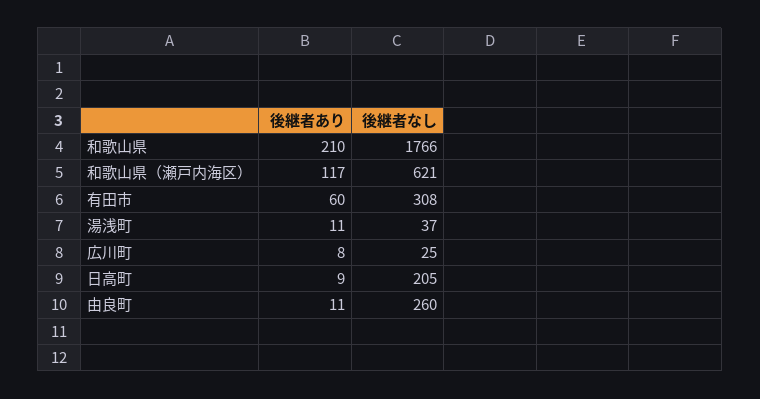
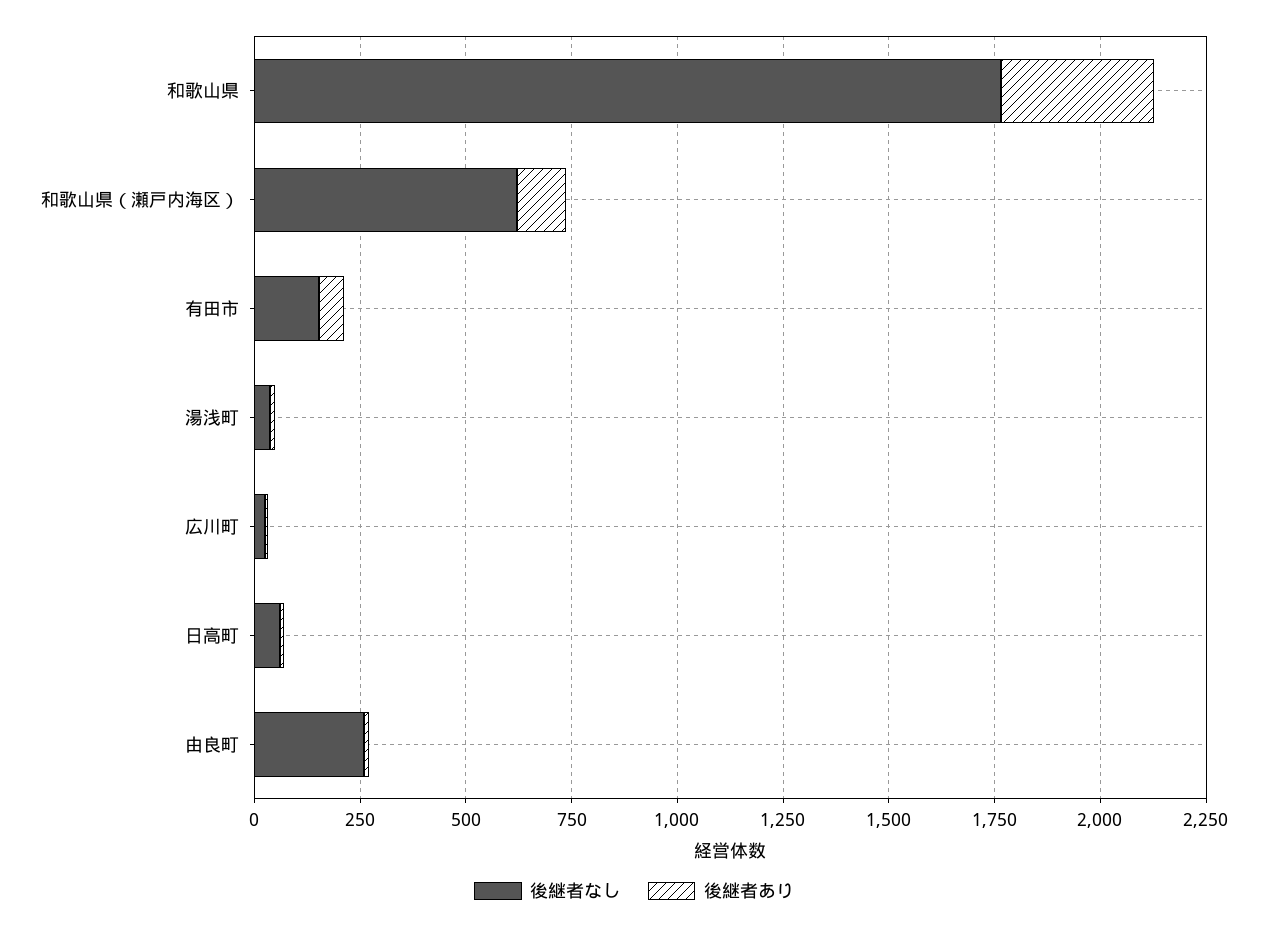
  {
    "後継者あり": {
-     "和歌山県": 210,
+     "和歌山県": 350,
      "和歌山県（瀬戸内海区）": 117,
      "有田市": 60,
      "湯浅町": 11,
      "広川町": 8,
      "日高町": 9,
      "由良町": 11
    },
    "後継者なし": {
      "和歌山県": 1766,
      "和歌山県（瀬戸内海区）": 621,
-     "有田市": 308,
+     "有田市": 150,
      "湯浅町": 37,
      "広川町": 25,
-     "日高町": 205,
+     "日高町": 50,
      "由良町": 260
    }
  }

